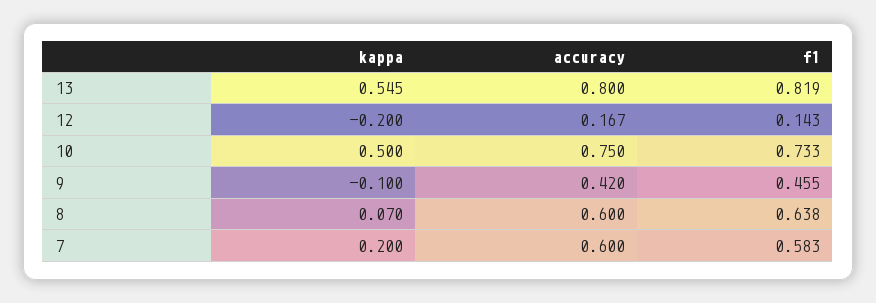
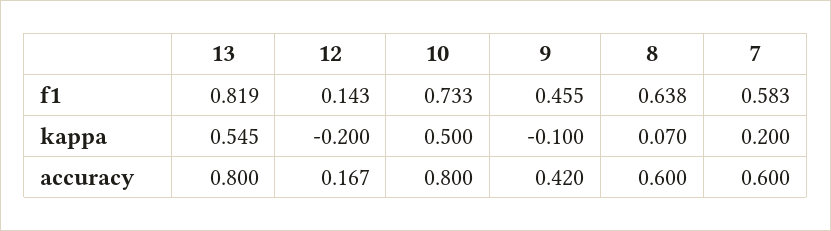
  {
    "kappa": {
      "13": 0.545,
      "12": -0.2,
      "10": 0.5,
      "9": -0.1,
      "8": 0.07,
      "7": 0.2
    },
    "accuracy": {
      "13": 0.8,
      "12": 0.167,
-     "10": 0.75,
+     "10": 0.8,
      "9": 0.42,
      "8": 0.6,
      "7": 0.6
    },
    "f1": {
      "13": 0.819,
      "12": 0.143,
      "10": 0.733,
      "9": 0.455,
      "8": 0.638,
      "7": 0.583
    }
  }

